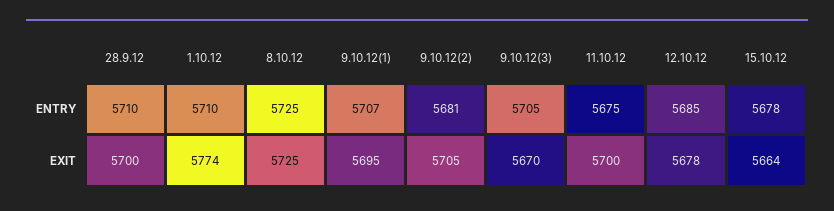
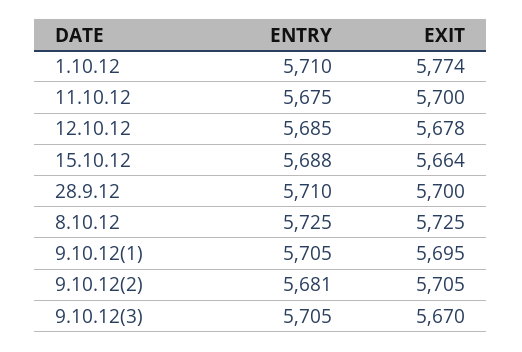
  {
    "28.9.12": {
      "ENTRY": 5710,
      "EXIT": 5700
    },
    "1.10.12": {
      "ENTRY": 5710,
      "EXIT": 5774
    },
    "8.10.12": {
      "ENTRY": 5725,
      "EXIT": 5725
    },
    "9.10.12(1)": {
-     "ENTRY": 5707,
+     "ENTRY": 5705,
      "EXIT": 5695
    },
    "9.10.12(2)": {
      "ENTRY": 5681,
      "EXIT": 5705
    },
    "9.10.12(3)": {
      "ENTRY": 5705,
      "EXIT": 5670
    },
    "11.10.12": {
      "ENTRY": 5675,
      "EXIT": 5700
    },
    "12.10.12": {
      "ENTRY": 5685,
      "EXIT": 5678
    },
    "15.10.12": {
-     "ENTRY": 5678,
+     "ENTRY": 5688,
      "EXIT": 5664
    }
  }

